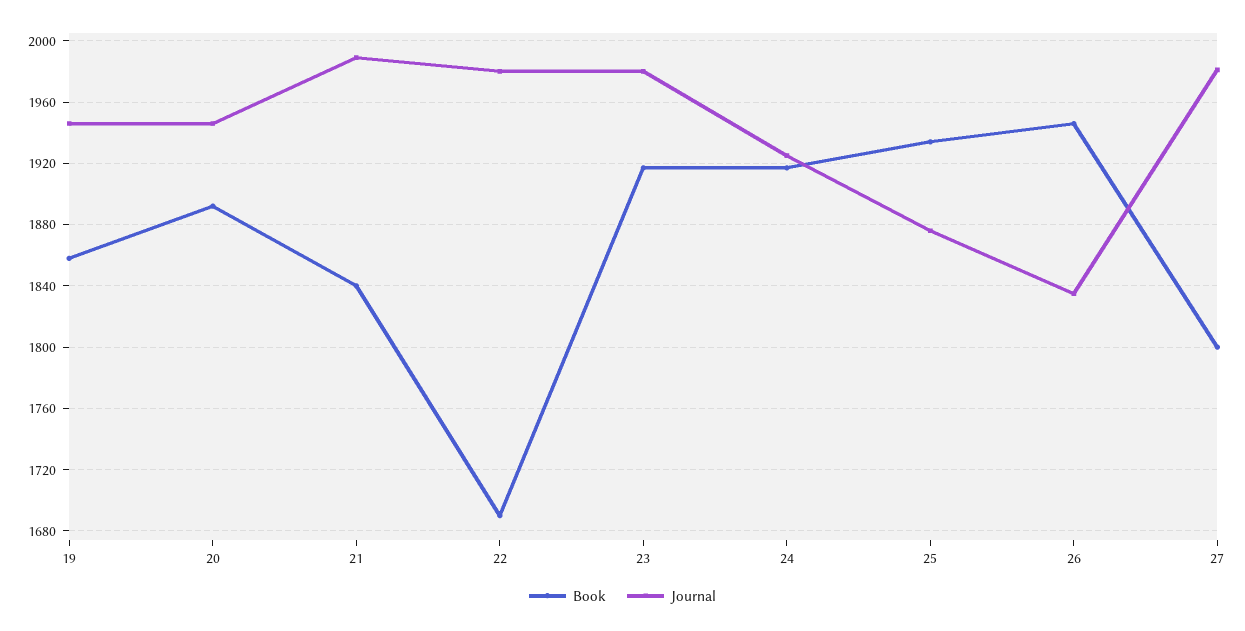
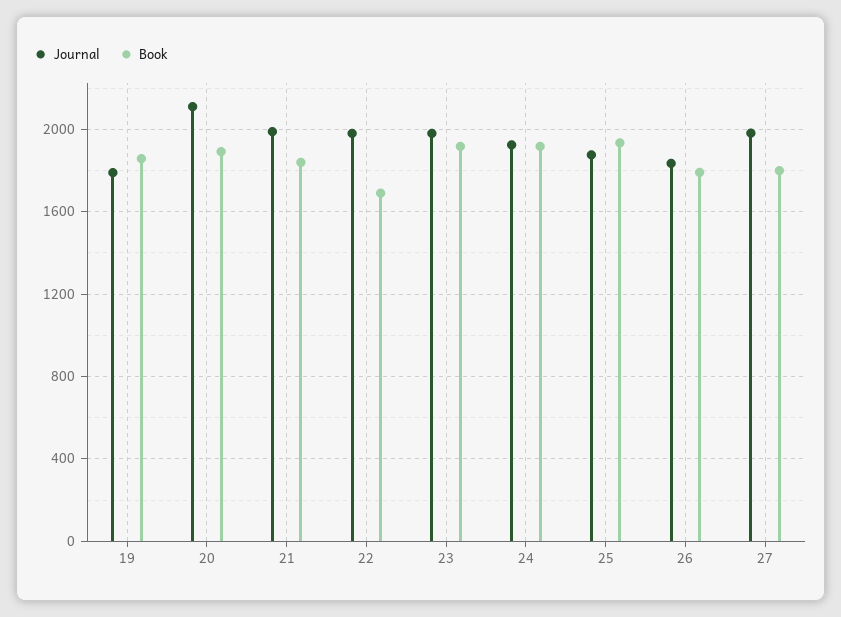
  {
    "Book": {
      "19": 1860,
      "20": 1890,
      "21": 1840,
      "22": 1690,
      "23": 1915,
      "24": 1915,
      "25": 1935,
-     "26": 1945,
+     "26": 1800,
      "27": 1800
    },
    "Journal": {
-     "19": 1945,
+     "19": 1800,
-     "20": 1945,
+     "20": 2100,
      "21": 1990,
      "22": 1980,
      "23": 1980,
      "24": 1925,
      "25": 1875,
      "26": 1835,
      "27": 1980
    }
  }

